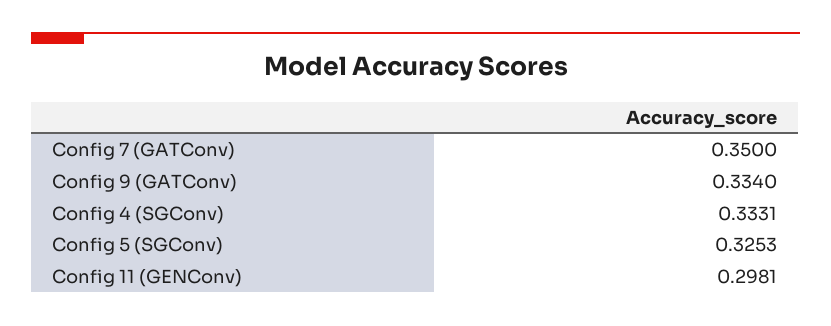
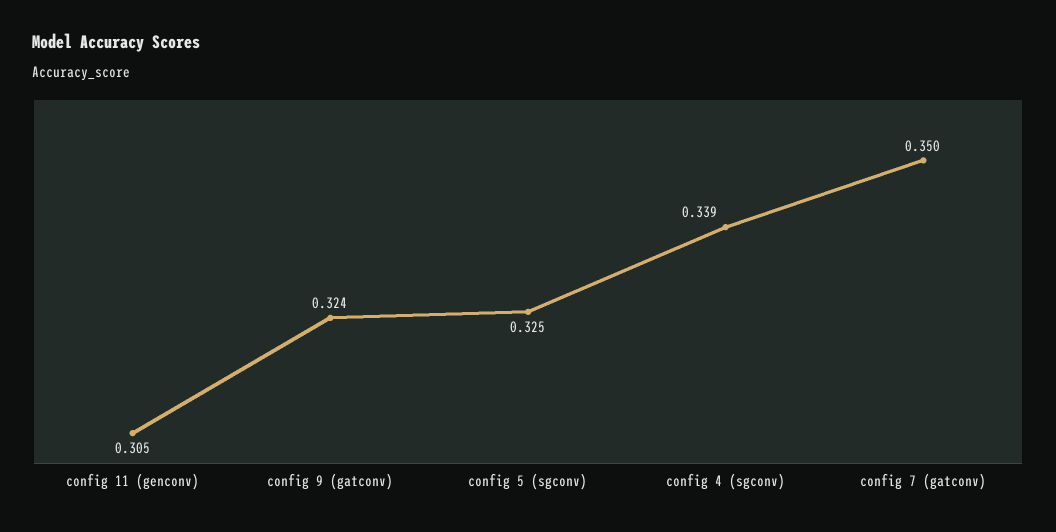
  {
    "Config 7 (GATConv)": 0.35,
-   "Config 9 (GATConv)": 0.334,
+   "Config 9 (GATConv)": 0.324,
-   "Config 4 (SGConv)": 0.3331,
+   "Config 4 (SGConv)": 0.339,
    "Config 5 (SGConv)": 0.3253,
-   "Config 11 (GENConv)": 0.2981
+   "Config 11 (GENConv)": 0.305
  }

